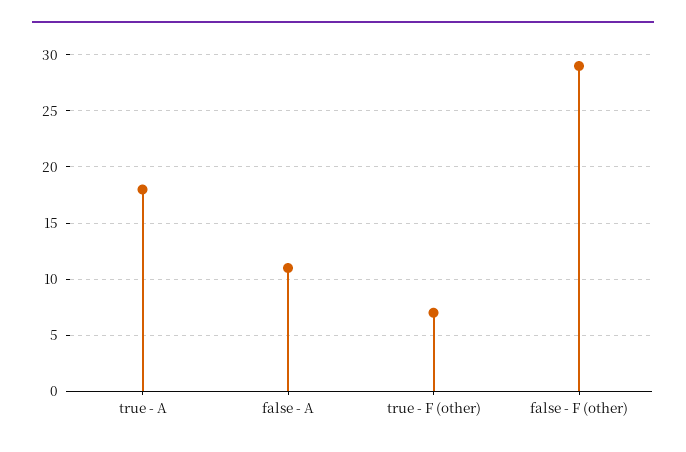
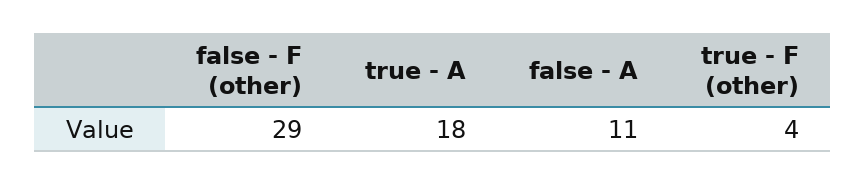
  {
    "true - A": 18,
    "false - A": 11,
-   "true - F (other)": 7,
+   "true - F (other)": 4,
    "false - F (other)": 29
  }

